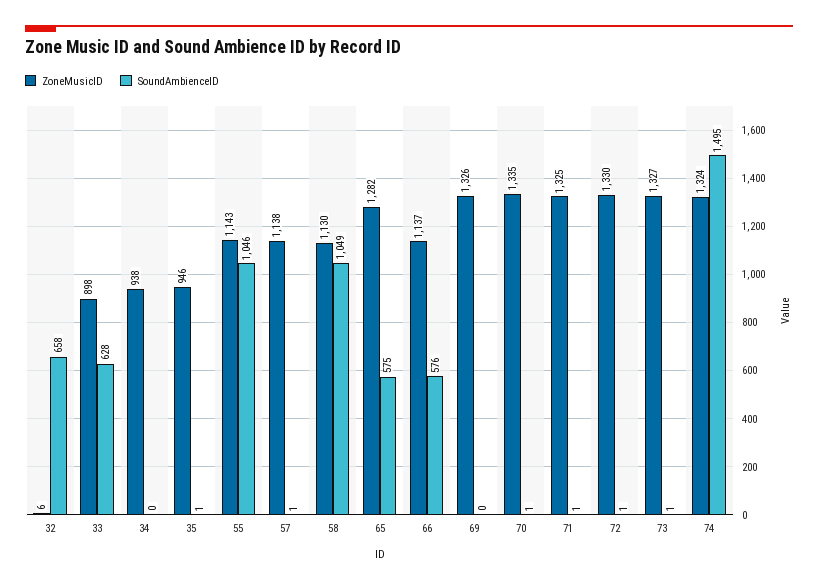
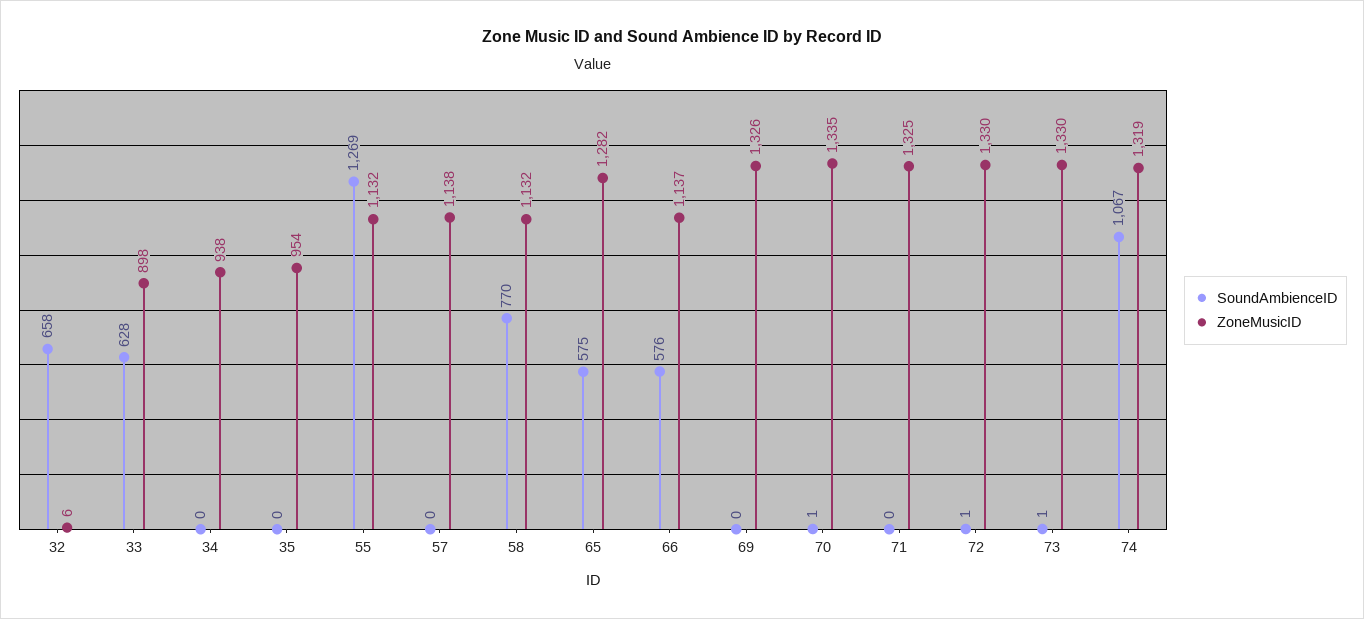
  {
    "ZoneMusicID": {
      "32": 6,
      "33": 898,
      "34": 938,
-     "35": 946,
+     "35": 954,
-     "55": 1143,
+     "55": 1132,
      "57": 1138,
-     "58": 1130,
+     "58": 1132,
      "65": 1282,
      "66": 1137,
      "69": 1326,
      "70": 1335,
      "71": 1325,
      "72": 1330,
-     "73": 1327,
+     "73": 1330,
-     "74": 1324
+     "74": 1319
    },
    "SoundAmbienceID": {
      "32": 658,
      "33": 628,
      "34": 0,
-     "35": 1,
+     "35": 0,
-     "55": 1046,
+     "55": 1269,
-     "57": 1,
+     "57": 0,
-     "58": 1049,
+     "58": 770,
      "65": 575,
      "66": 576,
      "69": 0,
      "70": 1,
-     "71": 1,
+     "71": 0,
      "72": 1,
      "73": 1,
-     "74": 1495
+     "74": 1067
    }
  }

